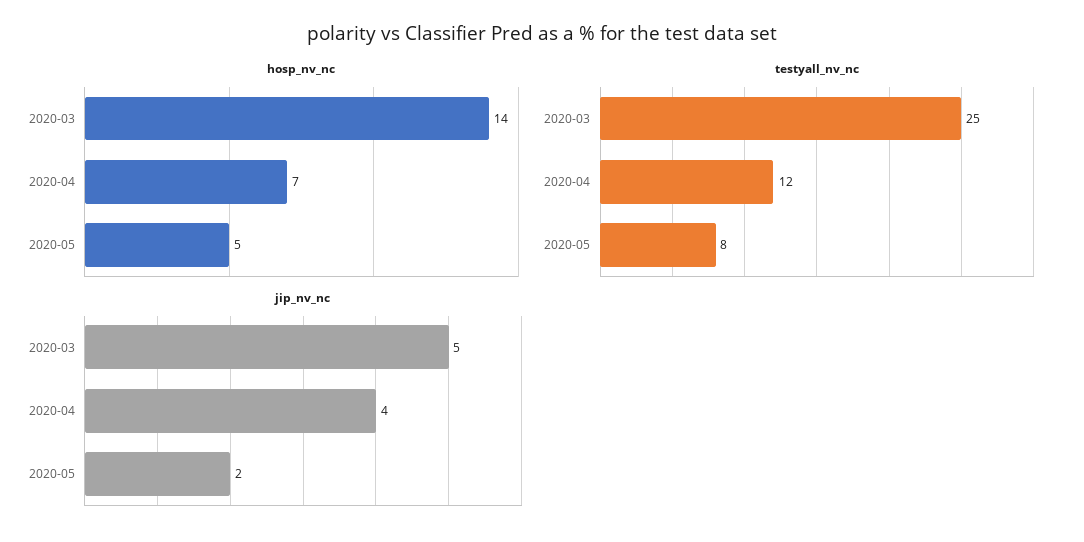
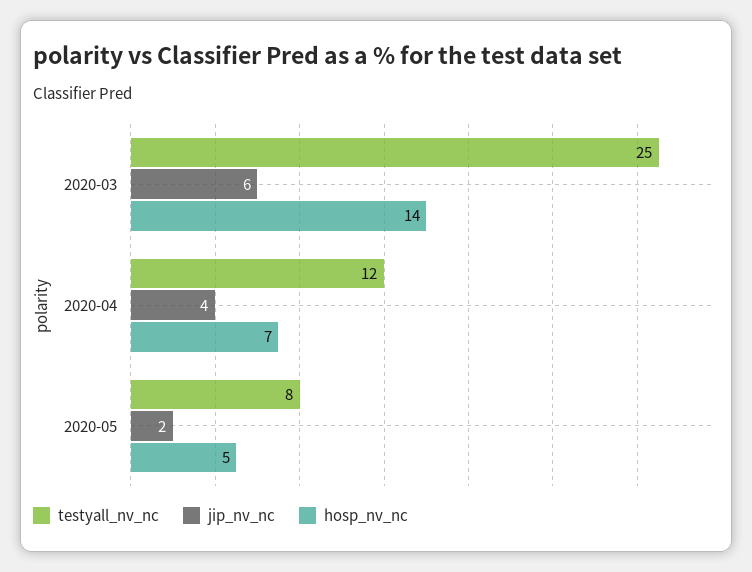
  {
    "hosp_nv_nc": {
      "2020-03": 14,
      "2020-04": 7,
      "2020-05": 5
    },
    "testyall_nv_nc": {
      "2020-03": 25,
      "2020-04": 12,
      "2020-05": 8
    },
    "jip_nv_nc": {
-     "2020-03": 5,
+     "2020-03": 6,
      "2020-04": 4,
      "2020-05": 2
    }
  }

